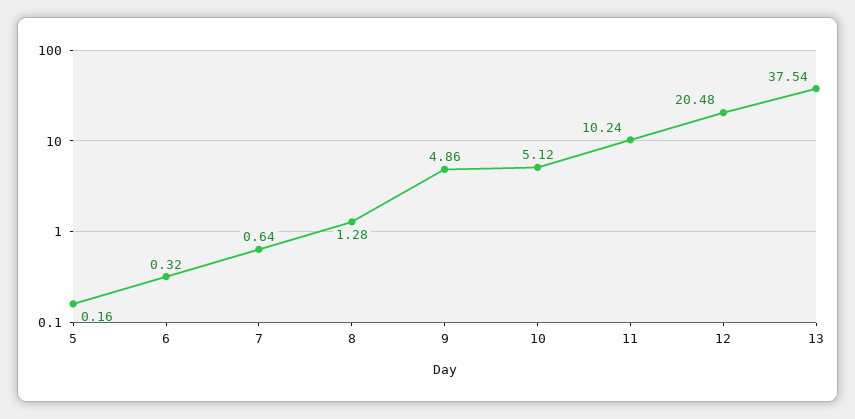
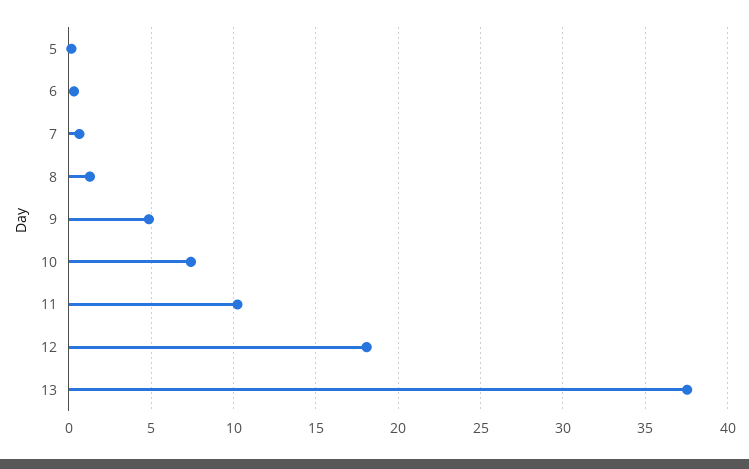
  {
    "5": 0.16,
    "6": 0.32,
    "7": 0.64,
    "8": 1.28,
    "9": 4.86,
-   "10": 5.12,
+   "10": 7.5,
    "11": 10.24,
-   "12": 20.48,
+   "12": 18,
    "13": 37.54
  }

